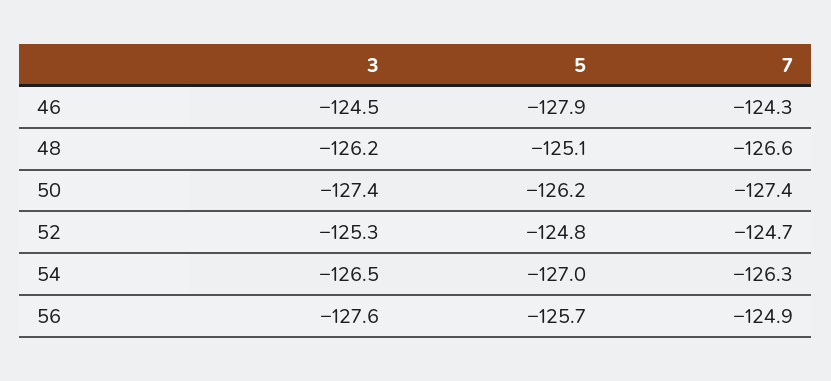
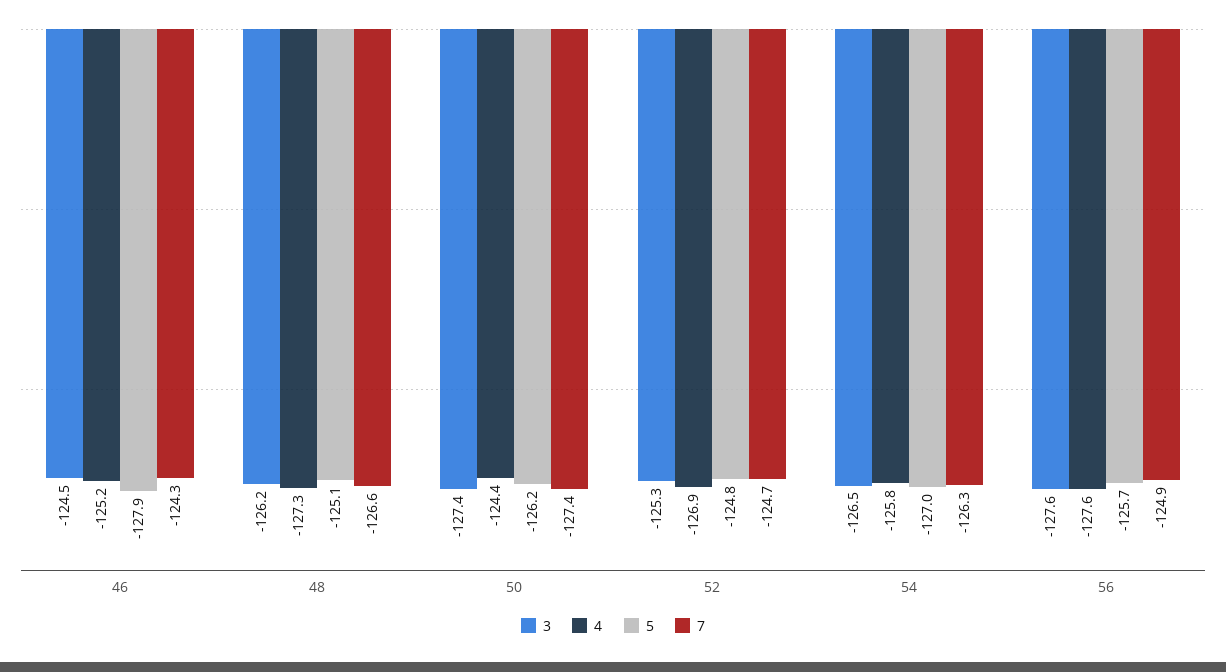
  {
    "3": {
      "46": -124.5,
      "48": -126.2,
      "50": -127.4,
      "52": -125.3,
      "54": -126.5,
      "56": -127.6
    },
    "5": {
      "46": -127.9,
      "48": -125.1,
      "50": -126.2,
      "52": -124.8,
      "54": -127,
      "56": -125.7
    },
    "7": {
      "46": -124.3,
      "48": -126.6,
      "50": -127.4,
      "52": -124.7,
      "54": -126.3,
      "56": -124.9
-   }
+   },
+   "4": {
+     "46": -125.2,
+     "48": -127.3,
+     "50": -124.4,
+     "52": -126.9,
+     "54": -125.8,
+     "56": -127.6
+   }
  }

